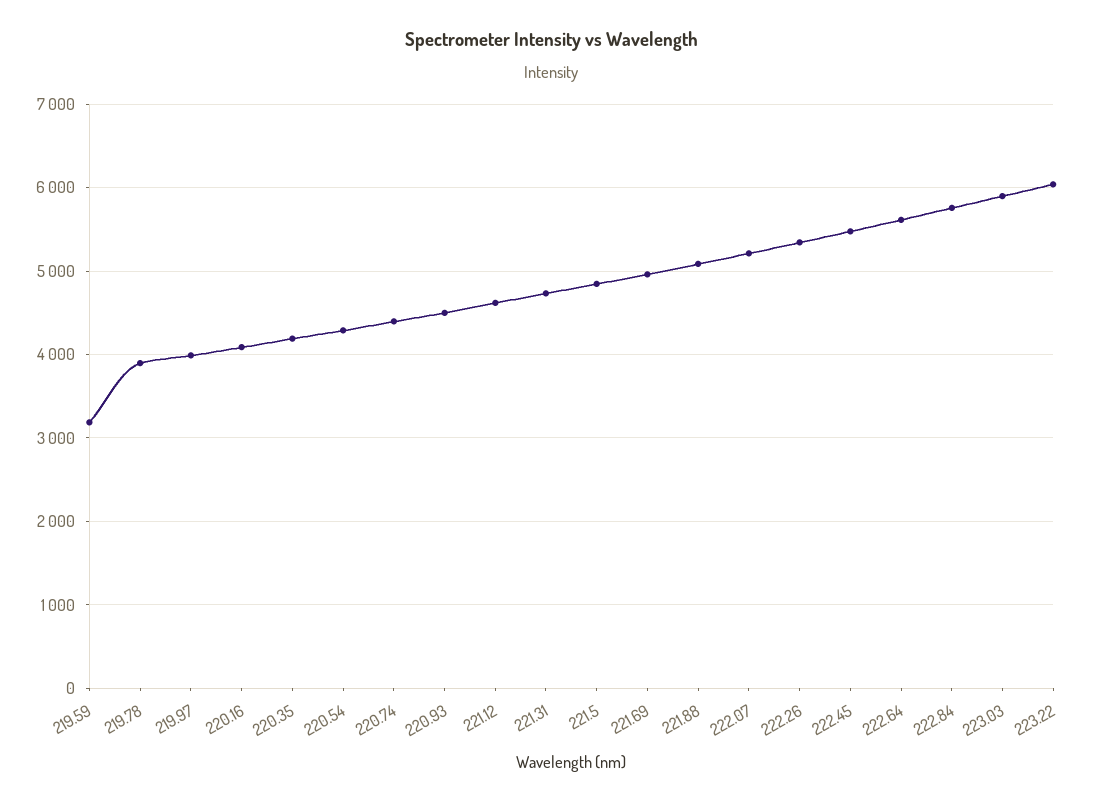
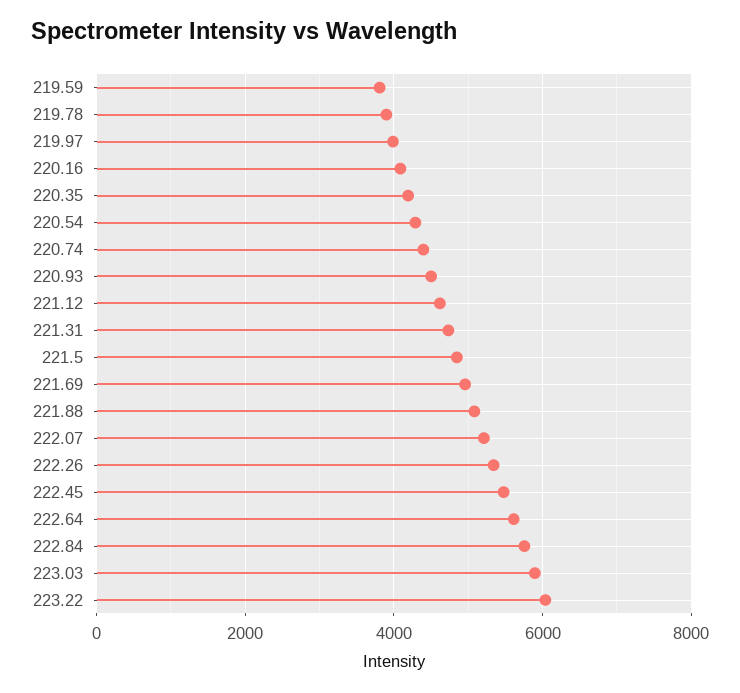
  {
-   "219.59": 3200,
+   "219.59": 3800,
    "219.78": 3900,
    "219.97": 4000,
    "220.16": 4100,
    "220.35": 4200,
    "220.54": 4300,
    "220.74": 4400,
    "220.93": 4500,
    "221.12": 4600,
    "221.31": 4700,
    "221.5": 4800,
    "221.69": 5000,
    "221.88": 5100,
    "222.07": 5200,
    "222.26": 5300,
    "222.45": 5500,
    "222.64": 5600,
    "222.84": 5800,
    "223.03": 5900,
    "223.22": 6000
  }

